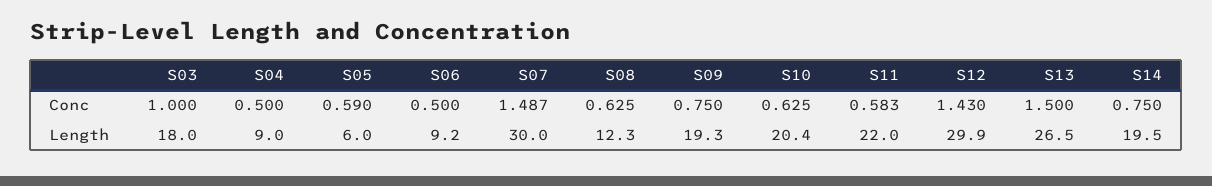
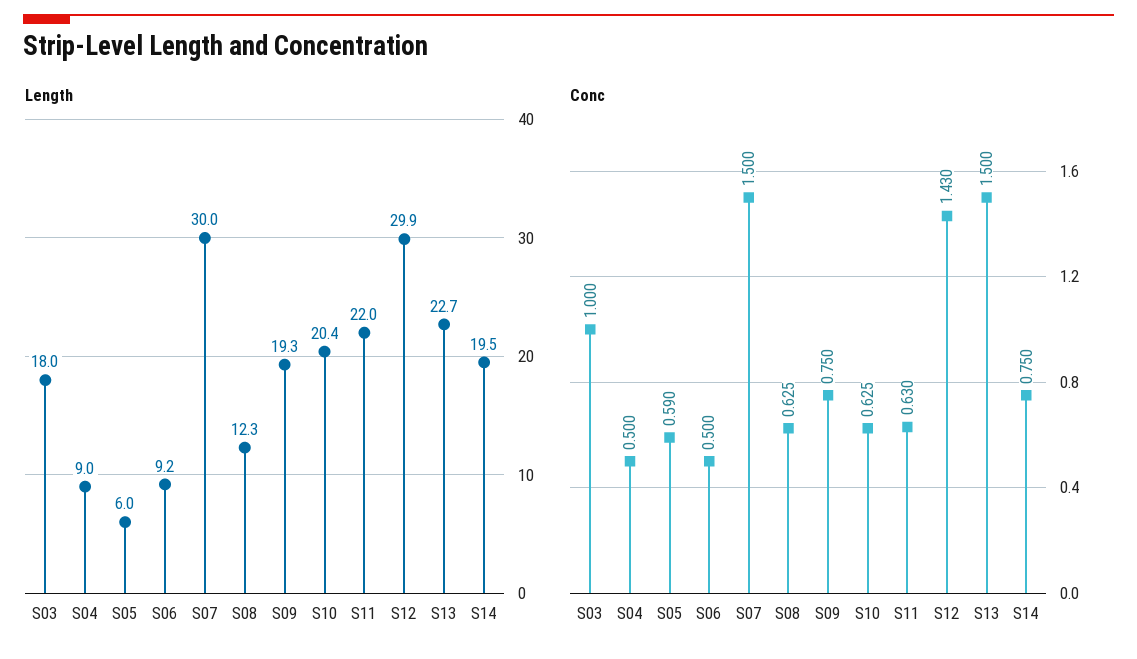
  {
    "Conc": {
      "S03": 1,
      "S04": 0.5,
      "S05": 0.59,
      "S06": 0.5,
-     "S07": 1.487,
+     "S07": 1.5,
      "S08": 0.625,
      "S09": 0.75,
      "S10": 0.625,
-     "S11": 0.583,
+     "S11": 0.63,
      "S12": 1.43,
      "S13": 1.5,
      "S14": 0.75
    },
    "Length": {
      "S03": 18,
      "S04": 9,
      "S05": 6,
      "S06": 9.2,
      "S07": 30,
      "S08": 12.3,
      "S09": 19.3,
      "S10": 20.4,
      "S11": 22,
      "S12": 29.9,
-     "S13": 26.5,
+     "S13": 22.7,
      "S14": 19.5
    }
  }

